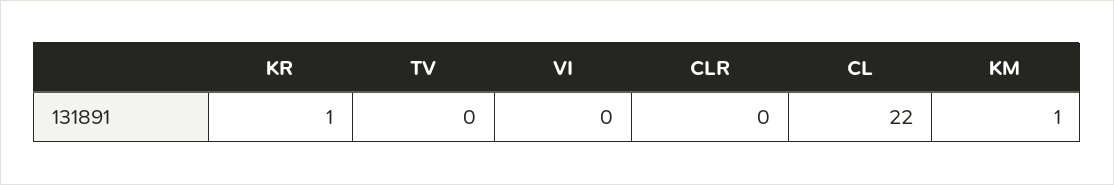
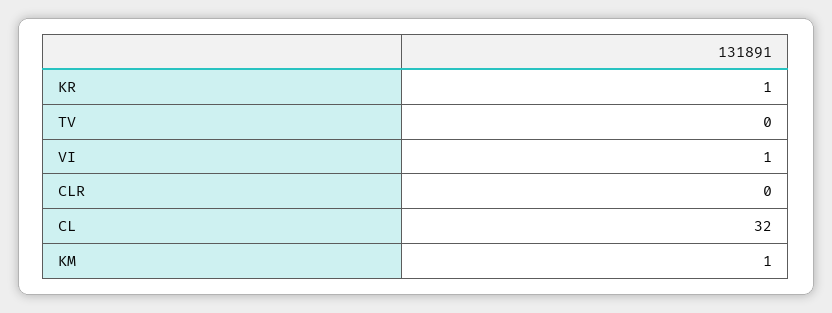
  {
    "KR": 1,
    "TV": 0,
-   "VI": 0,
+   "VI": 1,
    "CLR": 0,
-   "CL": 22,
+   "CL": 32,
    "KM": 1
  }

